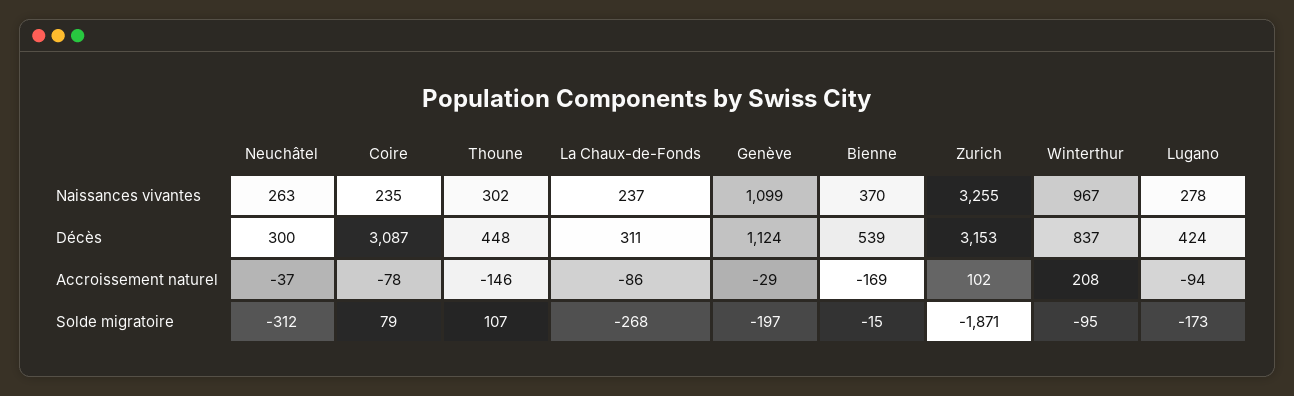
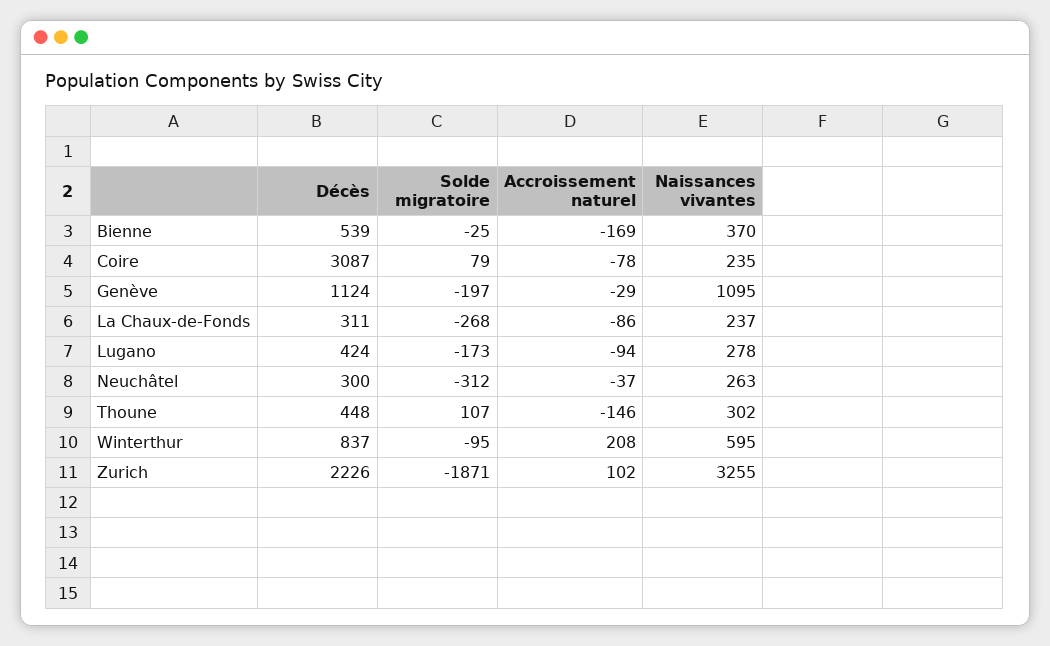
  {
    "Neuchâtel": {
      "Naissances vivantes": 263,
      "Décès": 300,
      "Accroissement naturel": -37,
      "Solde migratoire": -312
    },
    "Coire": {
      "Naissances vivantes": 235,
      "Décès": 3087,
      "Accroissement naturel": -78,
      "Solde migratoire": 79
    },
    "Thoune": {
      "Naissances vivantes": 302,
      "Décès": 448,
      "Accroissement naturel": -146,
      "Solde migratoire": 107
    },
    "La Chaux-de-Fonds": {
      "Naissances vivantes": 237,
      "Décès": 311,
      "Accroissement naturel": -86,
      "Solde migratoire": -268
    },
    "Genève": {
-     "Naissances vivantes": 1099,
+     "Naissances vivantes": 1095,
      "Décès": 1124,
      "Accroissement naturel": -29,
      "Solde migratoire": -197
    },
    "Bienne": {
      "Naissances vivantes": 370,
      "Décès": 539,
      "Accroissement naturel": -169,
-     "Solde migratoire": -15
+     "Solde migratoire": -25
    },
    "Zurich": {
      "Naissances vivantes": 3255,
-     "Décès": 3153,
+     "Décès": 2226,
      "Accroissement naturel": 102,
      "Solde migratoire": -1871
    },
    "Winterthur": {
-     "Naissances vivantes": 967,
+     "Naissances vivantes": 595,
      "Décès": 837,
      "Accroissement naturel": 208,
      "Solde migratoire": -95
    },
    "Lugano": {
      "Naissances vivantes": 278,
      "Décès": 424,
      "Accroissement naturel": -94,
      "Solde migratoire": -173
    }
  }

